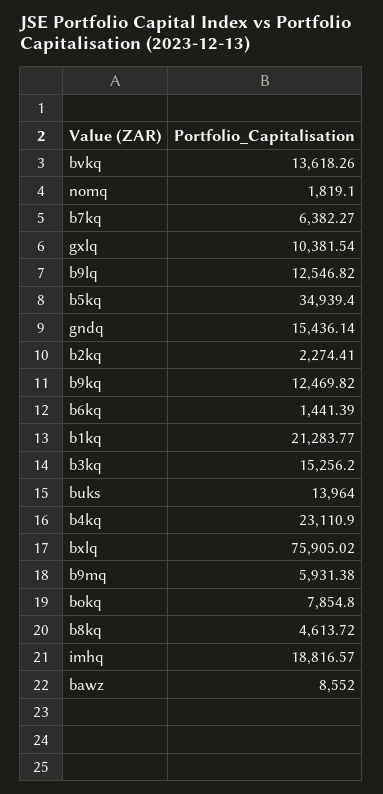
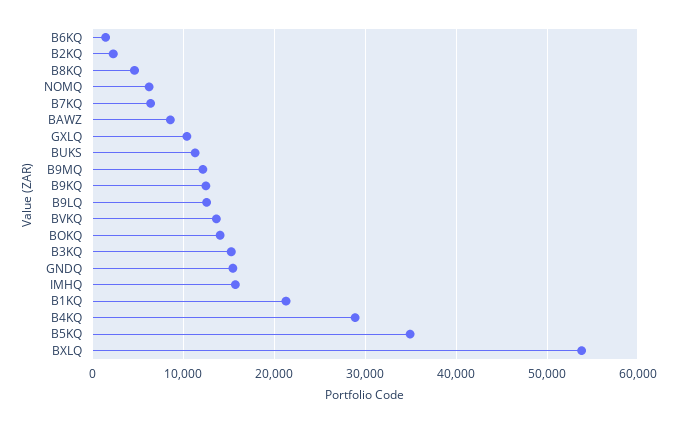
  {
    "bvkq": 13618.26,
-   "nomq": 1819.1,
+   "nomq": 6000,
    "b7kq": 6382.27,
    "gxlq": 10381.54,
    "b9lq": 12546.82,
    "b5kq": 34939.4,
    "gndq": 15436.14,
    "b2kq": 2274.41,
    "b9kq": 12469.82,
    "b6kq": 1441.39,
    "b1kq": 21283.77,
    "b3kq": 15256.2,
-   "buks": 13964,
+   "buks": 11000,
-   "b4kq": 23110.9,
+   "b4kq": 29000,
-   "bxlq": 75905.02,
+   "bxlq": 54000,
-   "b9mq": 5931.38,
+   "b9mq": 12000,
-   "bokq": 7854.8,
+   "bokq": 14000,
    "b8kq": 4613.72,
-   "imhq": 18816.57,
+   "imhq": 16000,
    "bawz": 8552
  }

